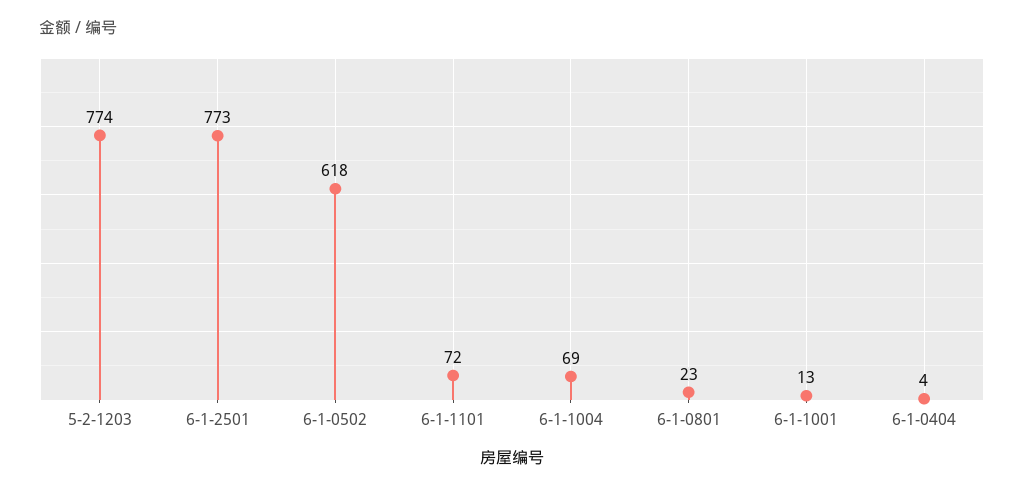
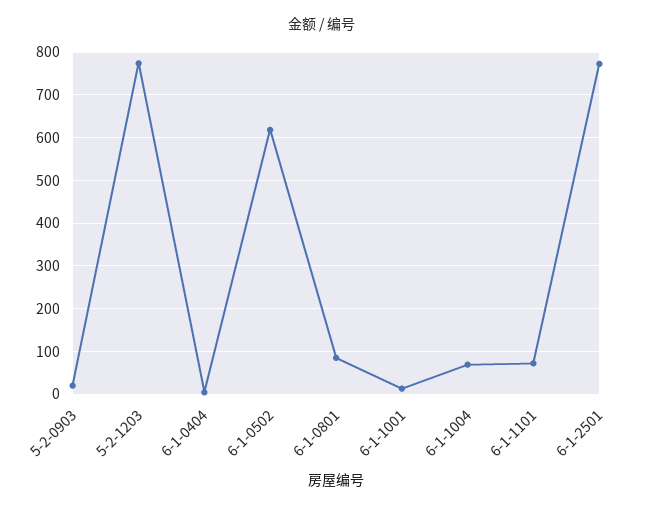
  {
    "5-2-1203": 774,
    "6-1-2501": 773,
    "6-1-0502": 618,
    "6-1-1101": 72,
    "6-1-1004": 69,
-   "6-1-0801": 23,
+   "6-1-0801": 80,
    "6-1-1001": 13,
-   "6-1-0404": 4
+   "6-1-0404": 4,
+   "5-2-0903": 20
  }

